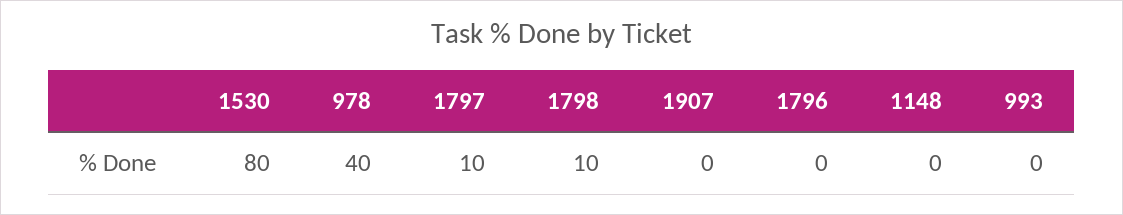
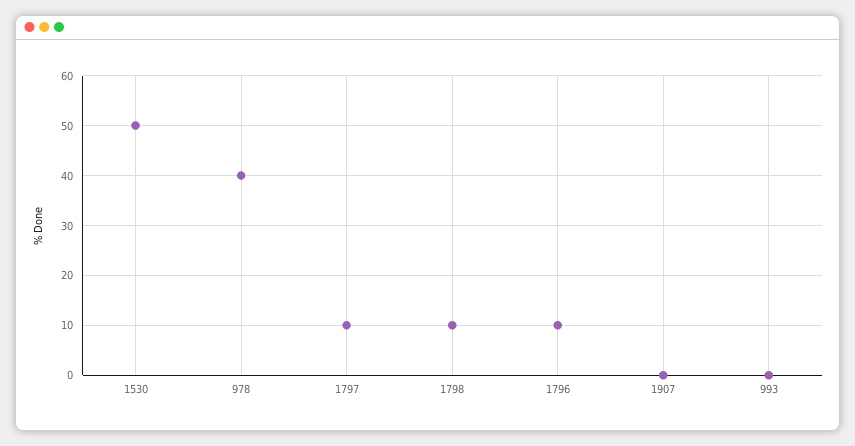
  {
-   "1530": 80,
+   "1530": 50,
    "978": 40,
    "1797": 10,
    "1798": 10,
    "1907": 0,
-   "1796": 0,
+   "1796": 10,
-   "1148": 0,
    "993": 0
  }

